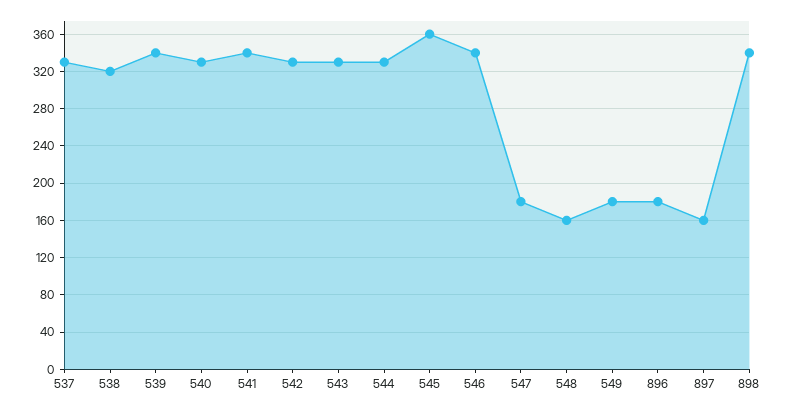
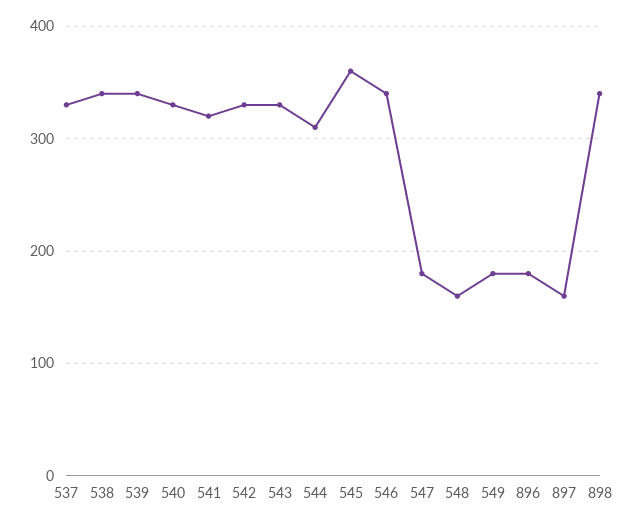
  {
    "537": 330,
-   "538": 320,
+   "538": 340,
    "539": 340,
    "540": 330,
-   "541": 340,
+   "541": 320,
    "542": 330,
    "543": 330,
-   "544": 330,
+   "544": 310,
    "545": 360,
    "546": 340,
    "547": 180,
    "548": 160,
    "549": 180,
    "896": 180,
    "897": 160,
    "898": 340
  }

